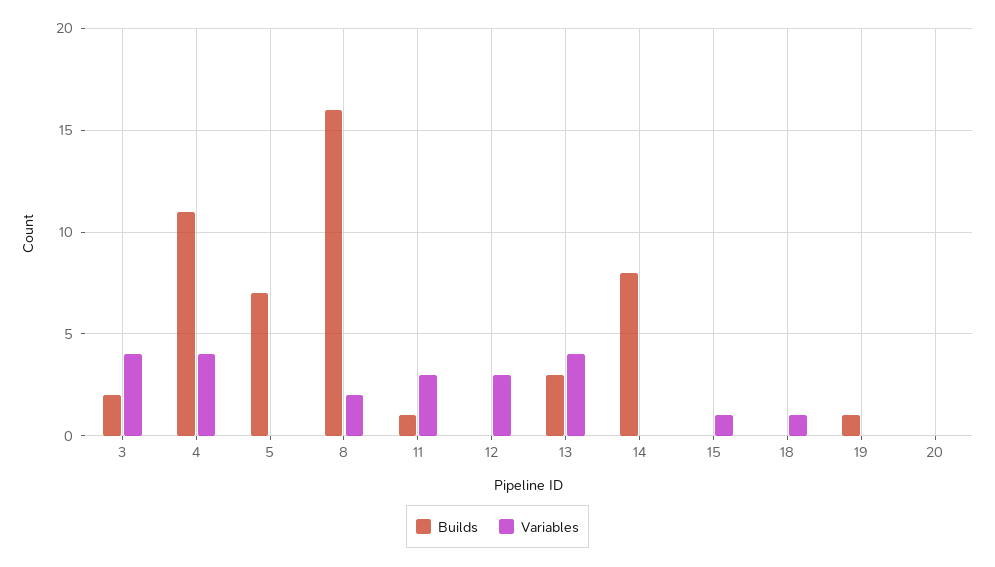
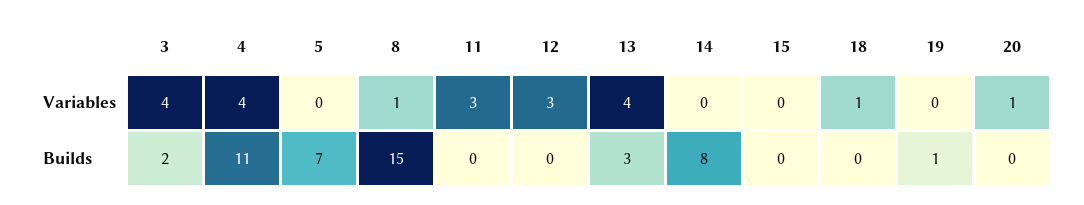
  {
    "Builds": {
      "3": 2,
      "4": 11,
      "5": 7,
-     "8": 16,
+     "8": 15,
-     "11": 1,
+     "11": 0,
      "12": 0,
      "13": 3,
      "14": 8,
      "15": 0,
      "18": 0,
      "19": 1,
      "20": 0
    },
    "Variables": {
      "3": 4,
      "4": 4,
      "5": 0,
-     "8": 2,
+     "8": 1,
      "11": 3,
      "12": 3,
      "13": 4,
      "14": 0,
-     "15": 1,
+     "15": 0,
      "18": 1,
      "19": 0,
-     "20": 0
+     "20": 1
    }
  }

